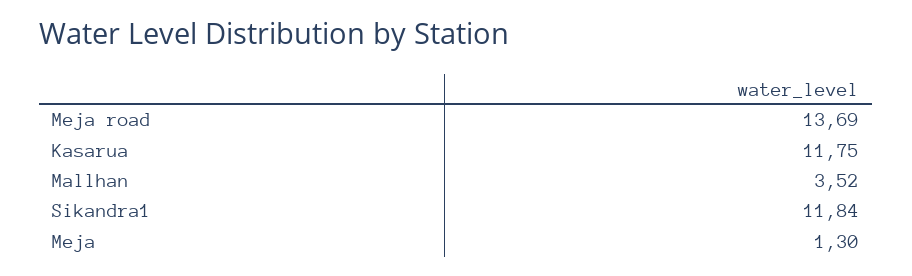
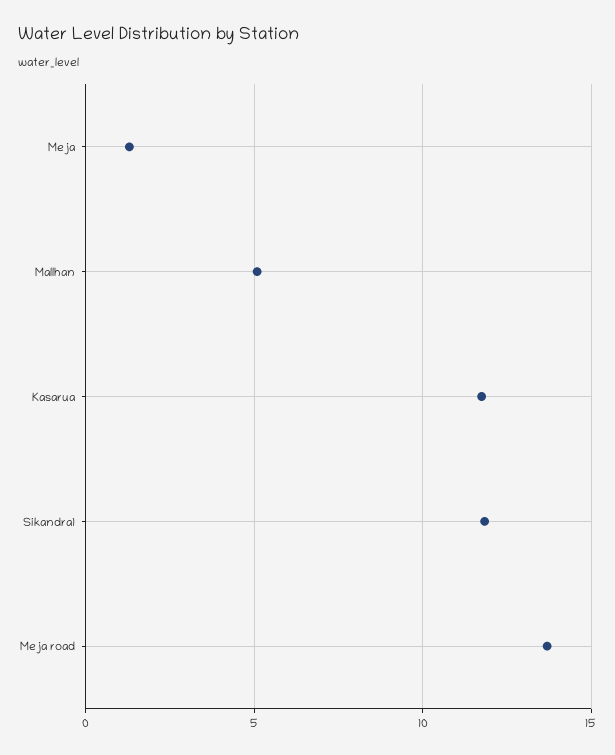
  {
    "Meja road": 13.69,
    "Kasarua": 11.75,
-   "Mallhan": 3.52,
+   "Mallhan": 5,
    "Sikandra1": 11.84,
    "Meja": 1.3
  }

